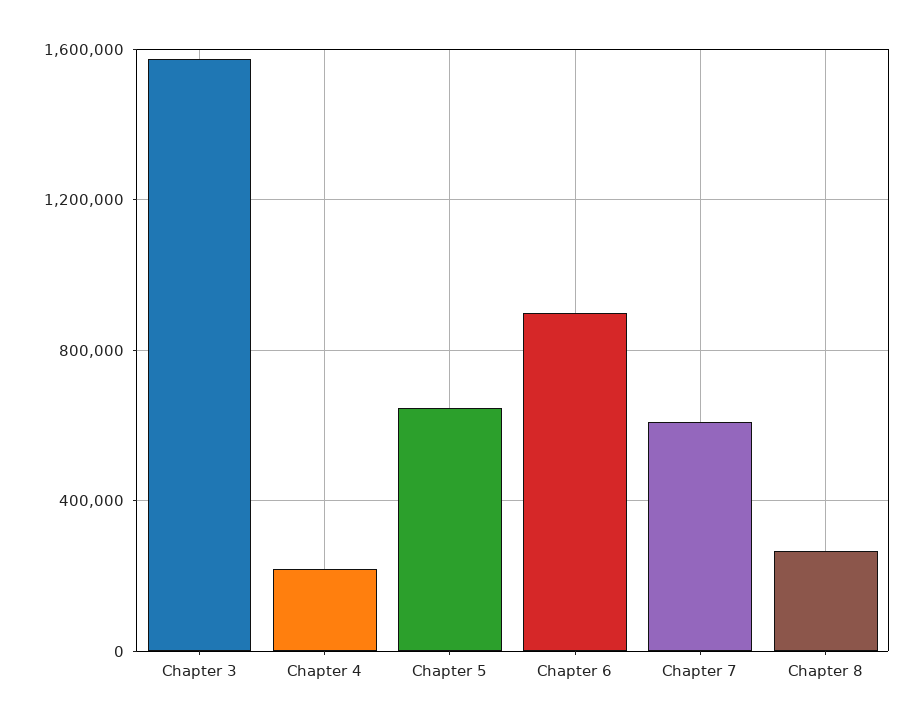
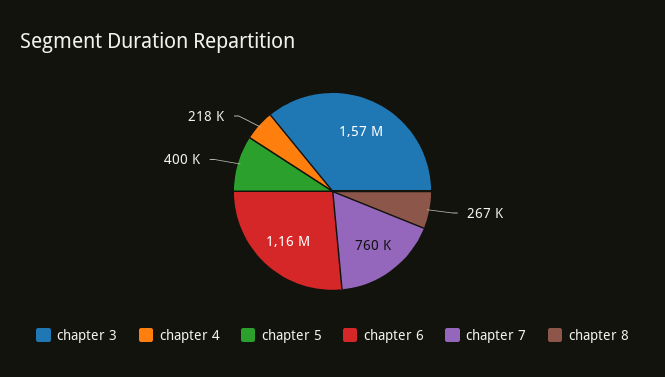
  {
    "Chapter 3": 1570000,
    "Chapter 4": 218000,
-   "Chapter 5": 650000,
+   "Chapter 5": 400000,
-   "Chapter 6": 900000,
+   "Chapter 6": 1160000,
-   "Chapter 7": 600000,
+   "Chapter 7": 760000,
    "Chapter 8": 267000
  }

